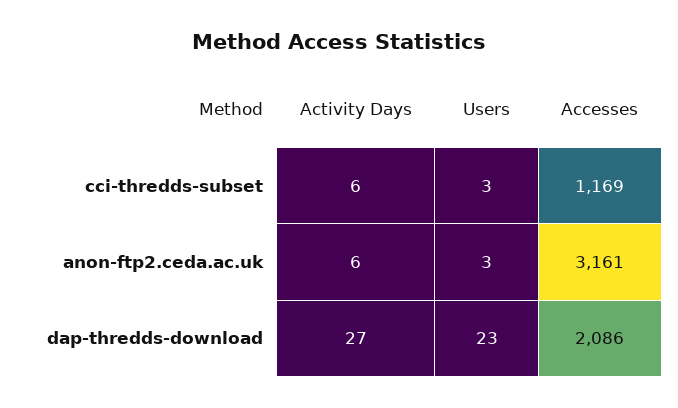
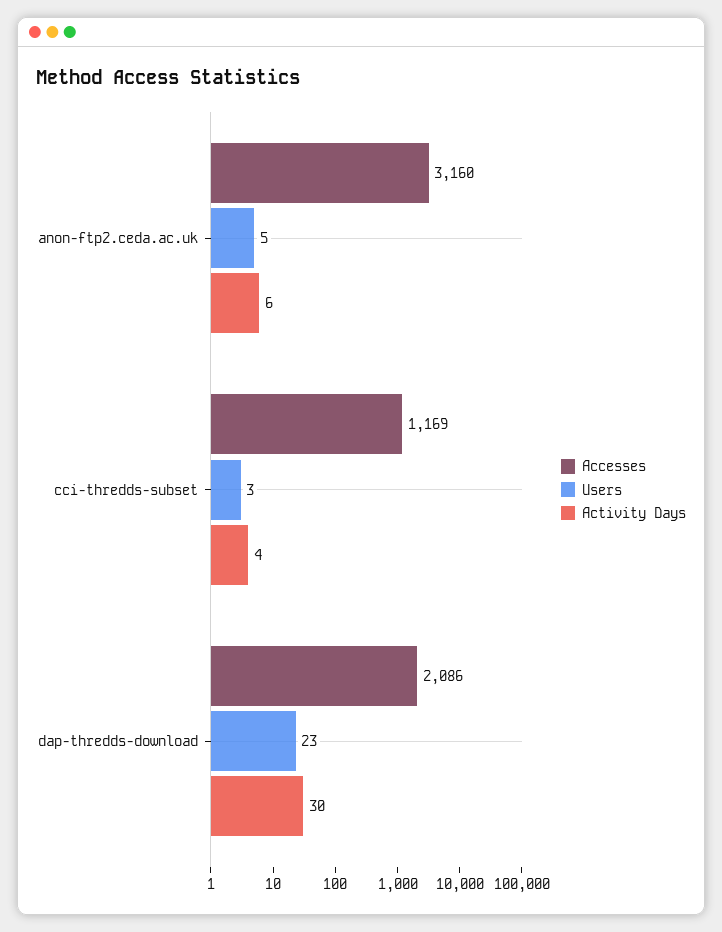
  {
    "Activity Days": {
-     "cci-thredds-subset": 6,
+     "cci-thredds-subset": 4,
      "anon-ftp2.ceda.ac.uk": 6,
-     "dap-thredds-download": 27
+     "dap-thredds-download": 30
    },
    "Users": {
      "cci-thredds-subset": 3,
-     "anon-ftp2.ceda.ac.uk": 3,
+     "anon-ftp2.ceda.ac.uk": 5,
      "dap-thredds-download": 23
    },
    "Accesses": {
      "cci-thredds-subset": 1169,
-     "anon-ftp2.ceda.ac.uk": 3161,
+     "anon-ftp2.ceda.ac.uk": 3160,
      "dap-thredds-download": 2086
    }
  }

